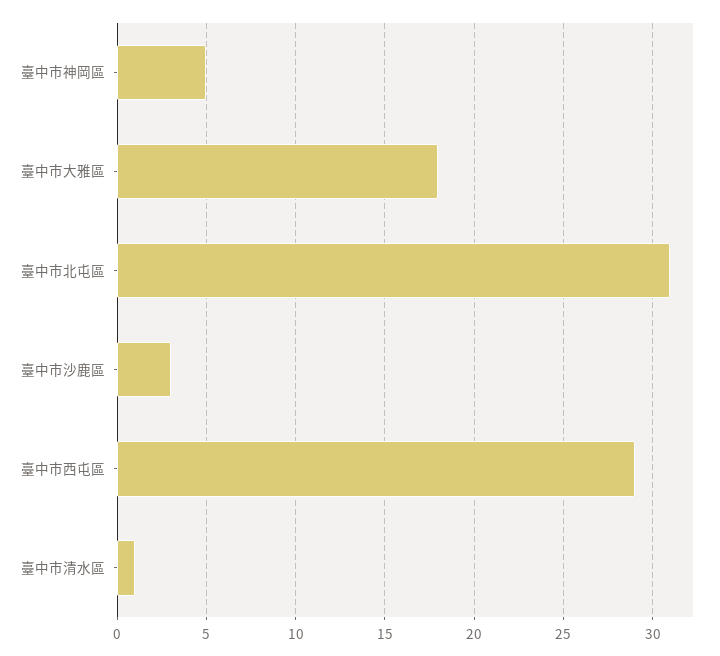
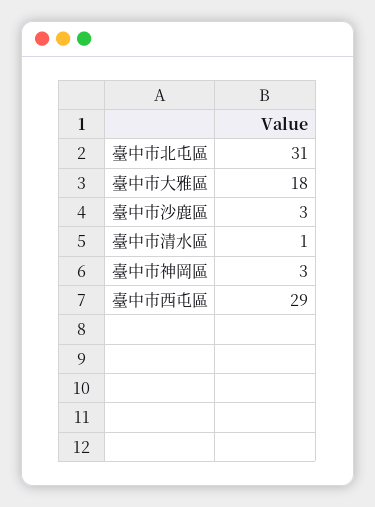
  {
-   "臺中市神岡區": 5,
+   "臺中市神岡區": 3,
    "臺中市大雅區": 18,
    "臺中市北屯區": 31,
    "臺中市沙鹿區": 3,
    "臺中市西屯區": 29,
    "臺中市清水區": 1
  }

